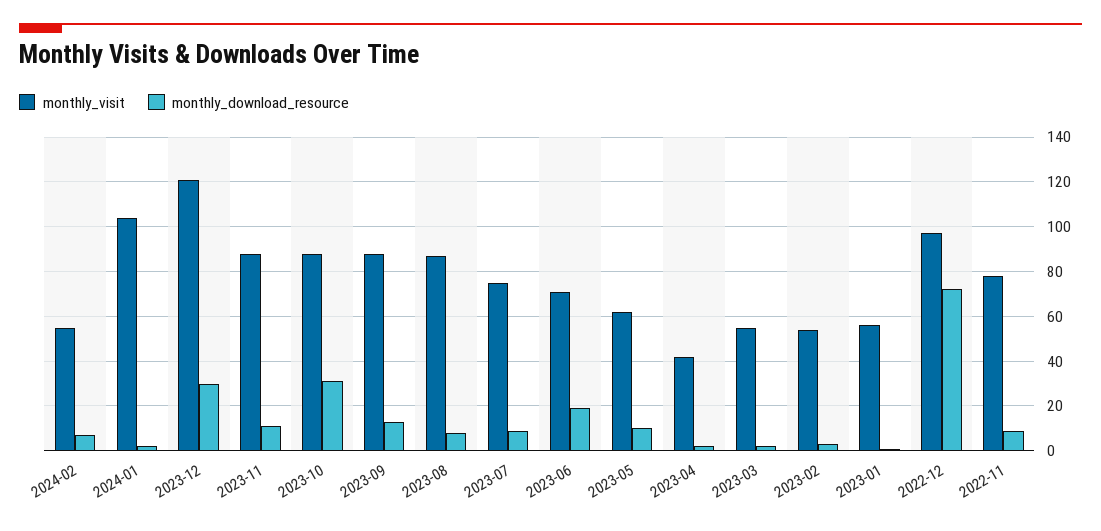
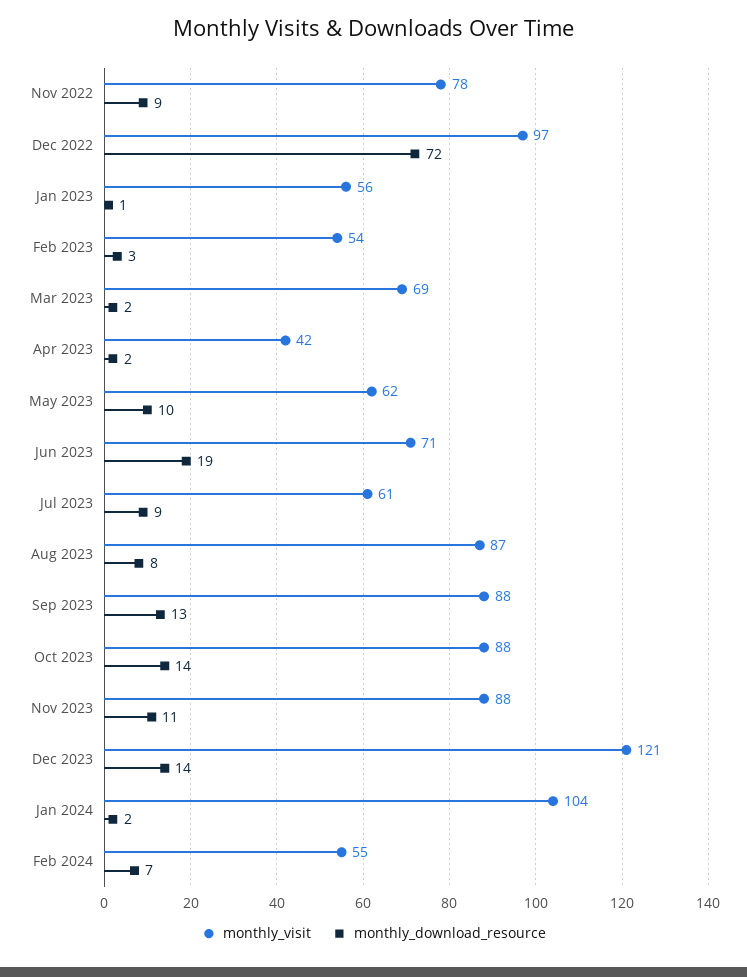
  {
    "monthly_visit": {
      "2024-02": 55,
      "2024-01": 104,
      "2023-12": 121,
      "2023-11": 88,
      "2023-10": 88,
      "2023-09": 88,
      "2023-08": 87,
-     "2023-07": 75,
+     "2023-07": 61,
      "2023-06": 71,
      "2023-05": 62,
      "2023-04": 42,
-     "2023-03": 55,
+     "2023-03": 69,
      "2023-02": 54,
      "2023-01": 56,
      "2022-12": 97,
      "2022-11": 78
    },
    "monthly_download_resource": {
      "2024-02": 7,
      "2024-01": 2,
-     "2023-12": 30,
+     "2023-12": 14,
      "2023-11": 11,
-     "2023-10": 30,
+     "2023-10": 14,
      "2023-09": 13,
      "2023-08": 8,
      "2023-07": 9,
      "2023-06": 19,
      "2023-05": 10,
      "2023-04": 2,
      "2023-03": 2,
      "2023-02": 3,
      "2023-01": 1,
      "2022-12": 72,
      "2022-11": 9
    }
  }

